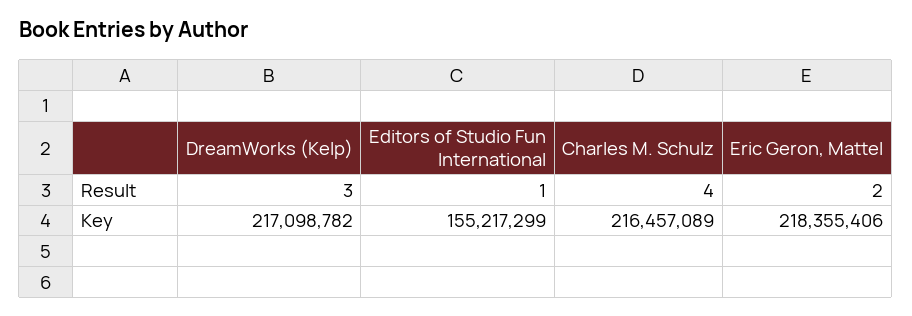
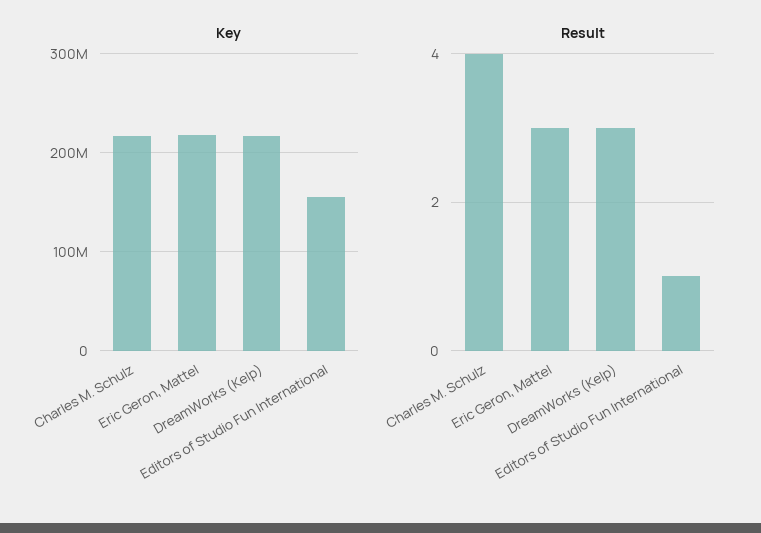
  {
    "Result": {
      "DreamWorks (Kelp)": 3,
      "Editors of Studio Fun International": 1,
      "Charles M. Schulz": 4,
-     "Eric Geron, Mattel": 2
+     "Eric Geron, Mattel": 3
    },
    "Key": {
      "DreamWorks (Kelp)": 217098782,
      "Editors of Studio Fun International": 155217299,
      "Charles M. Schulz": 216457089,
      "Eric Geron, Mattel": 218355406
    }
  }

